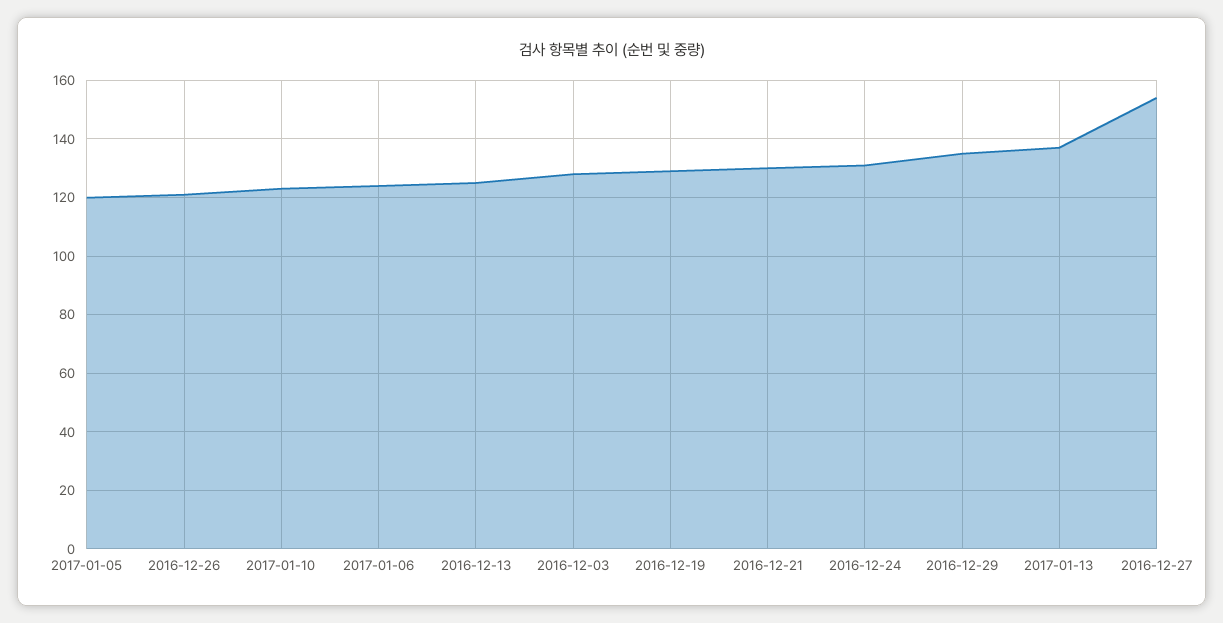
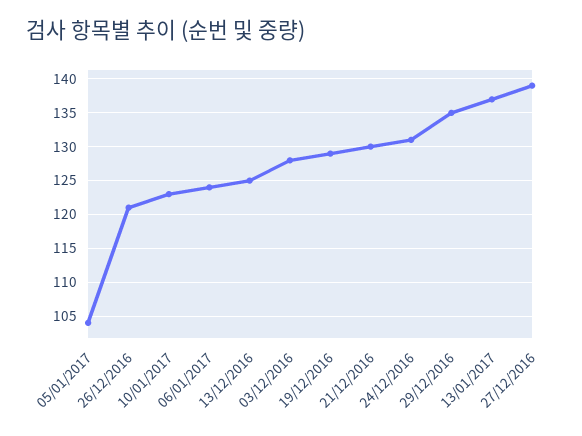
  {
-   "2017-01-05": 120,
+   "2017-01-05": 104,
    "2016-12-26": 121,
    "2017-01-10": 123,
    "2017-01-06": 124,
    "2016-12-13": 125,
    "2016-12-03": 128,
    "2016-12-19": 129,
    "2016-12-21": 130,
    "2016-12-24": 131,
    "2016-12-29": 135,
    "2017-01-13": 137,
-   "2016-12-27": 155
+   "2016-12-27": 139
  }

